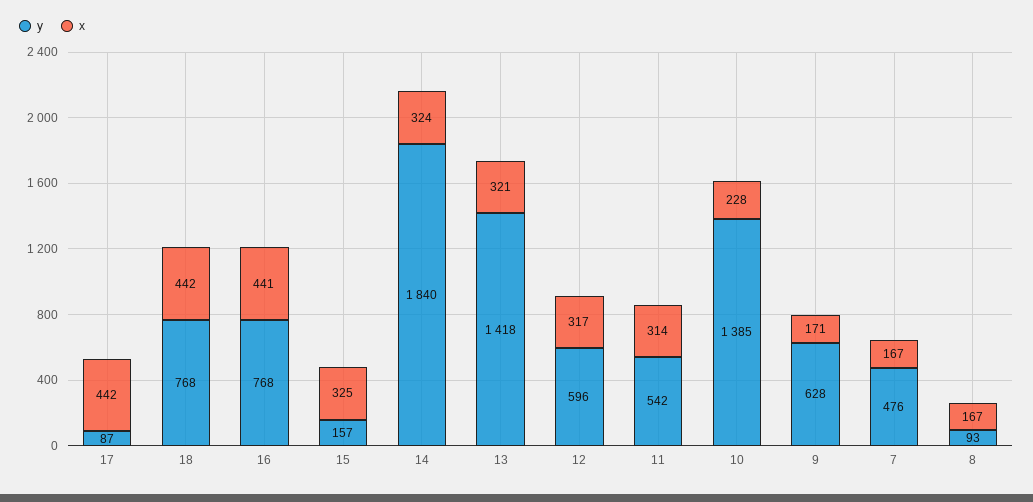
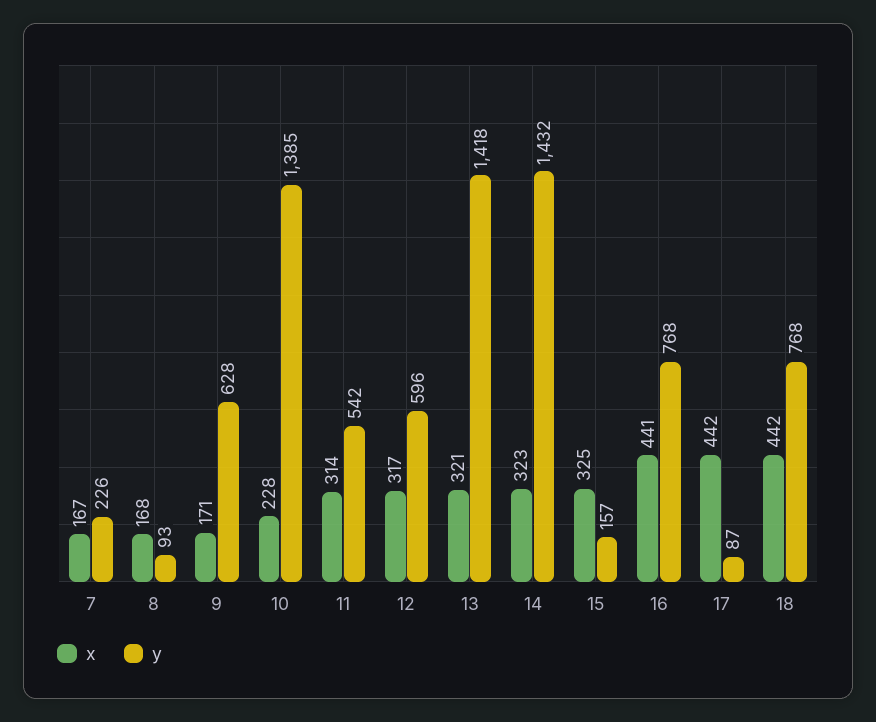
  {
    "y": {
      "17": 87,
      "18": 768,
      "16": 768,
      "15": 157,
-     "14": 1840,
+     "14": 1432,
      "13": 1418,
      "12": 596,
      "11": 542,
      "10": 1385,
      "9": 628,
-     "7": 476,
+     "7": 226,
      "8": 93
    },
    "x": {
      "17": 442,
      "18": 442,
      "16": 441,
      "15": 325,
-     "14": 324,
+     "14": 323,
      "13": 321,
      "12": 317,
      "11": 314,
      "10": 228,
      "9": 171,
      "7": 167,
-     "8": 167
+     "8": 168
    }
  }

